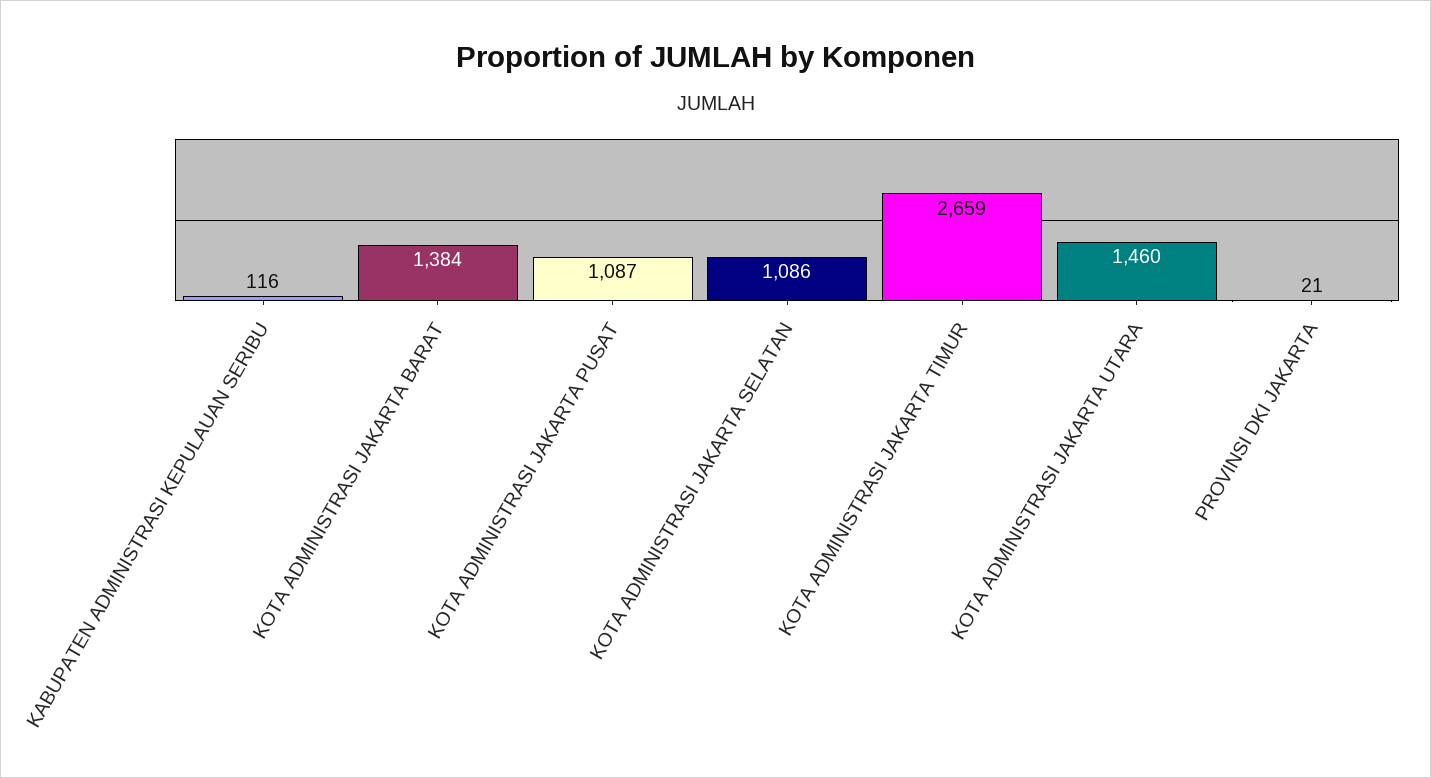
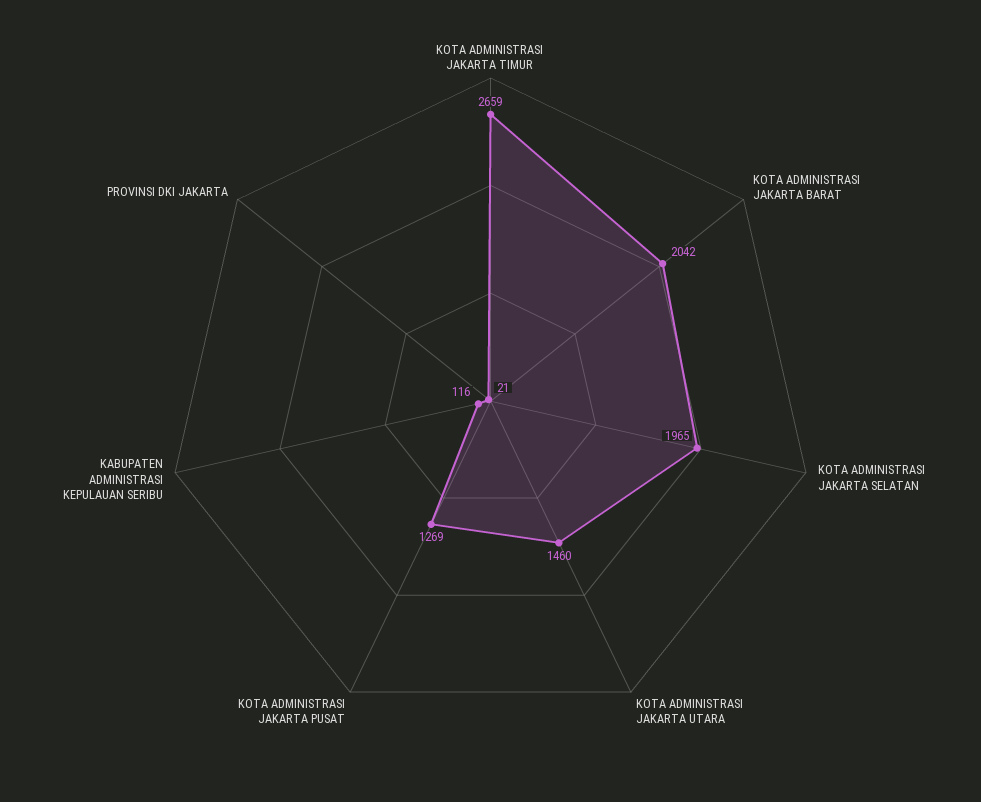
  {
    "KABUPATEN ADMINISTRASI KEPULAUAN SERIBU": 116,
-   "KOTA ADMINISTRASI JAKARTA BARAT": 1384,
+   "KOTA ADMINISTRASI JAKARTA BARAT": 2042,
-   "KOTA ADMINISTRASI JAKARTA PUSAT": 1087,
+   "KOTA ADMINISTRASI JAKARTA PUSAT": 1269,
-   "KOTA ADMINISTRASI JAKARTA SELATAN": 1086,
+   "KOTA ADMINISTRASI JAKARTA SELATAN": 1965,
    "KOTA ADMINISTRASI JAKARTA TIMUR": 2659,
    "KOTA ADMINISTRASI JAKARTA UTARA": 1460,
    "PROVINSI DKI JAKARTA": 21
  }

